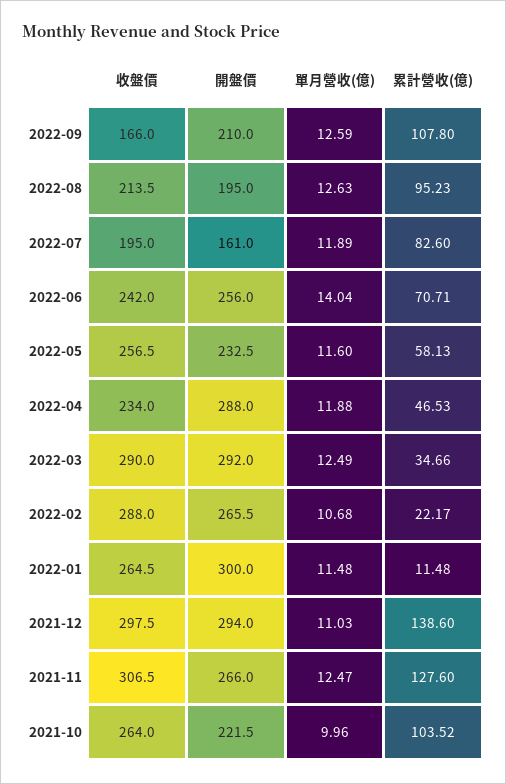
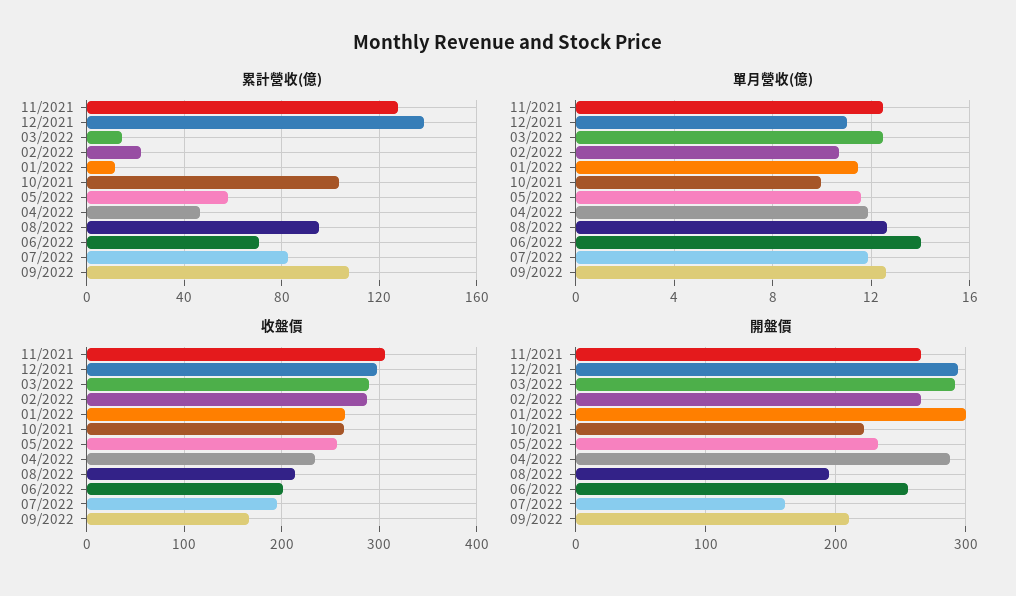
  {
    "收盤價": {
      "2022-09": 166,
      "2022-08": 213.5,
      "2022-07": 195,
-     "2022-06": 242,
+     "2022-06": 200,
      "2022-05": 256.5,
      "2022-04": 234,
      "2022-03": 290,
      "2022-02": 288,
      "2022-01": 264.5,
      "2021-12": 297.5,
      "2021-11": 306.5,
      "2021-10": 264
    },
    "開盤價": {
      "2022-09": 210,
      "2022-08": 195,
      "2022-07": 161,
      "2022-06": 256,
      "2022-05": 232.5,
      "2022-04": 288,
      "2022-03": 292,
      "2022-02": 265.5,
      "2022-01": 300,
      "2021-12": 294,
      "2021-11": 266,
      "2021-10": 221.5
    },
    "單月營收(億)": {
      "2022-09": 12.59,
      "2022-08": 12.63,
      "2022-07": 11.89,
      "2022-06": 14.04,
      "2022-05": 11.6,
      "2022-04": 11.88,
      "2022-03": 12.49,
      "2022-02": 10.68,
      "2022-01": 11.48,
      "2021-12": 11.03,
      "2021-11": 12.47,
      "2021-10": 9.96
    },
    "累計營收(億)": {
      "2022-09": 107.8,
      "2022-08": 95.23,
      "2022-07": 82.6,
      "2022-06": 70.71,
      "2022-05": 58.13,
      "2022-04": 46.53,
-     "2022-03": 34.66,
+     "2022-03": 15,
      "2022-02": 22.17,
      "2022-01": 11.48,
      "2021-12": 138.6,
      "2021-11": 127.6,
      "2021-10": 103.52
    }
  }

